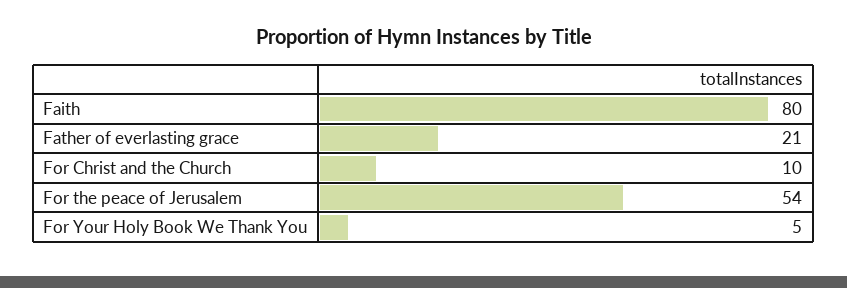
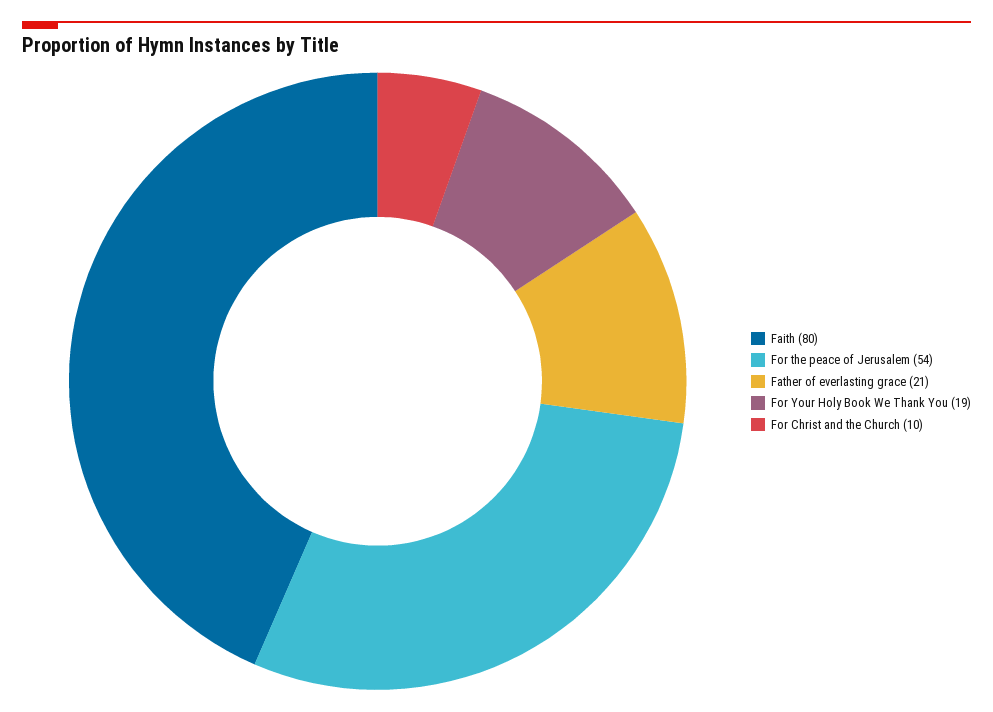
  {
    "Faith": 80,
    "Father of everlasting grace": 21,
    "For Christ and the Church": 10,
    "For the peace of Jerusalem": 54,
-   "For Your Holy Book We Thank You": 5
+   "For Your Holy Book We Thank You": 19
  }

